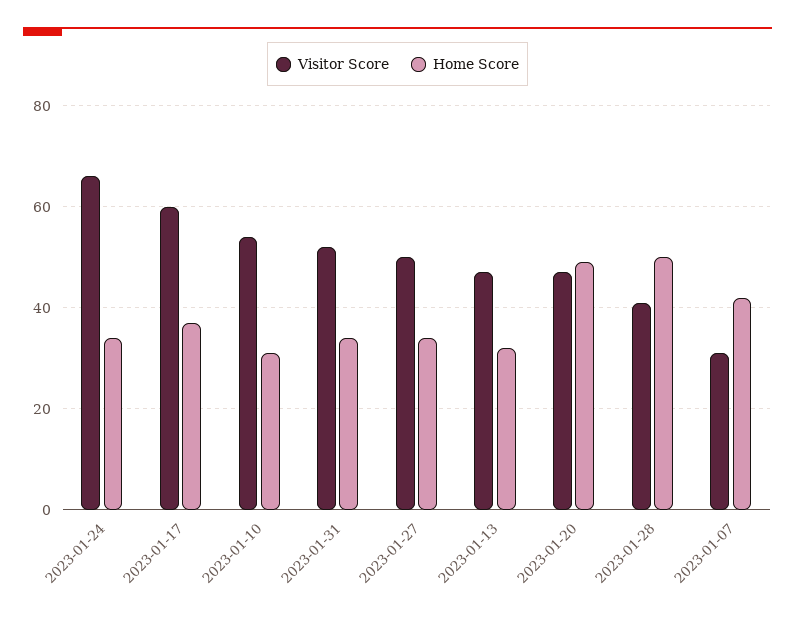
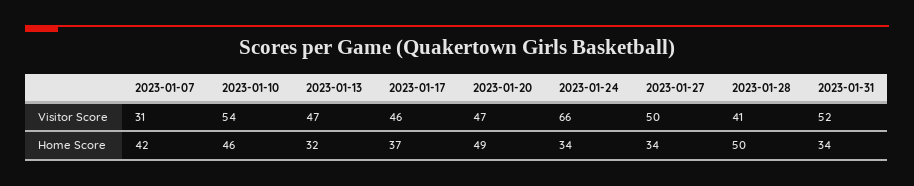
  {
    "Visitor Score": {
      "2023-01-24": 66,
-     "2023-01-17": 60,
+     "2023-01-17": 46,
      "2023-01-10": 54,
      "2023-01-31": 52,
      "2023-01-27": 50,
      "2023-01-13": 47,
      "2023-01-20": 47,
      "2023-01-28": 41,
      "2023-01-07": 31
    },
    "Home Score": {
      "2023-01-24": 34,
      "2023-01-17": 37,
-     "2023-01-10": 30,
+     "2023-01-10": 46,
      "2023-01-31": 34,
      "2023-01-27": 34,
      "2023-01-13": 32,
      "2023-01-20": 49,
      "2023-01-28": 50,
      "2023-01-07": 42
    }
  }

